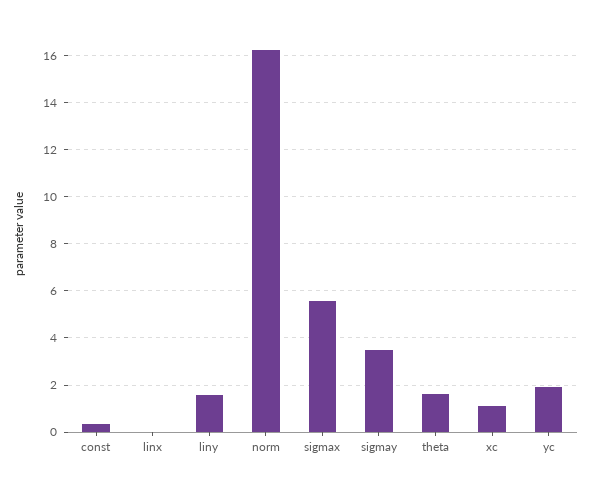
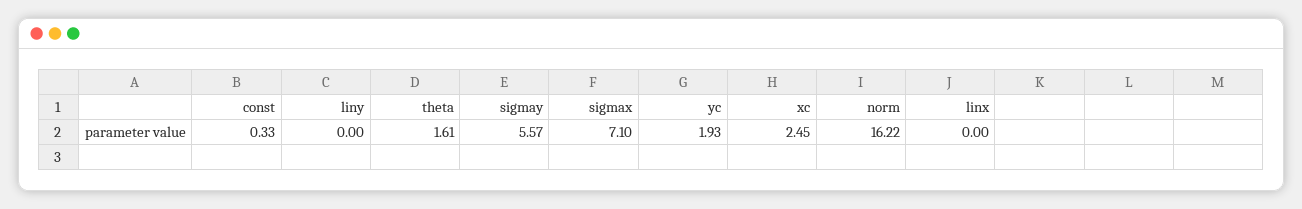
  {
    "const": 0.33,
    "linx": 0,
-   "liny": 1.5,
+   "liny": 0,
    "norm": 16.22,
-   "sigmax": 5.5,
+   "sigmax": 7.1,
-   "sigmay": 3.5,
+   "sigmay": 5.57,
    "theta": 1.61,
-   "xc": 1,
+   "xc": 2.45,
    "yc": 1.93
  }

